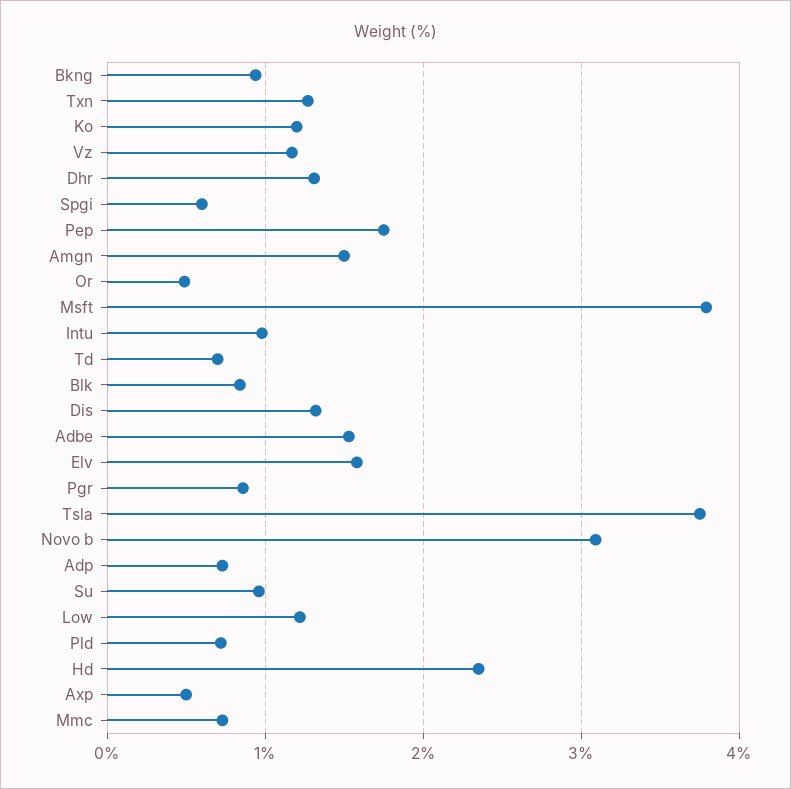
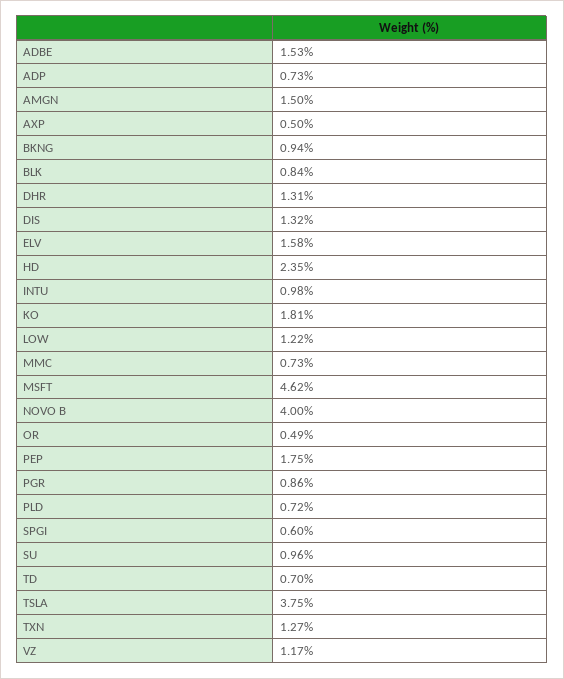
  {
    "Bkng": 0.94,
    "Txn": 1.27,
-   "Ko": 1.2,
+   "Ko": 1.81,
    "Vz": 1.17,
    "Dhr": 1.31,
    "Spgi": 0.6,
    "Pep": 1.75,
    "Amgn": 1.5,
    "Or": 0.49,
-   "Msft": 3.8,
+   "Msft": 4.62,
    "Intu": 0.98,
    "Td": 0.7,
    "Blk": 0.84,
    "Dis": 1.32,
    "Adbe": 1.53,
    "Elv": 1.58,
    "Pgr": 0.86,
    "Tsla": 3.75,
-   "Novo b": 3.1,
+   "Novo b": 4,
    "Adp": 0.73,
    "Su": 0.96,
    "Low": 1.22,
    "Pld": 0.72,
    "Hd": 2.35,
    "Axp": 0.5,
    "Mmc": 0.73
  }

